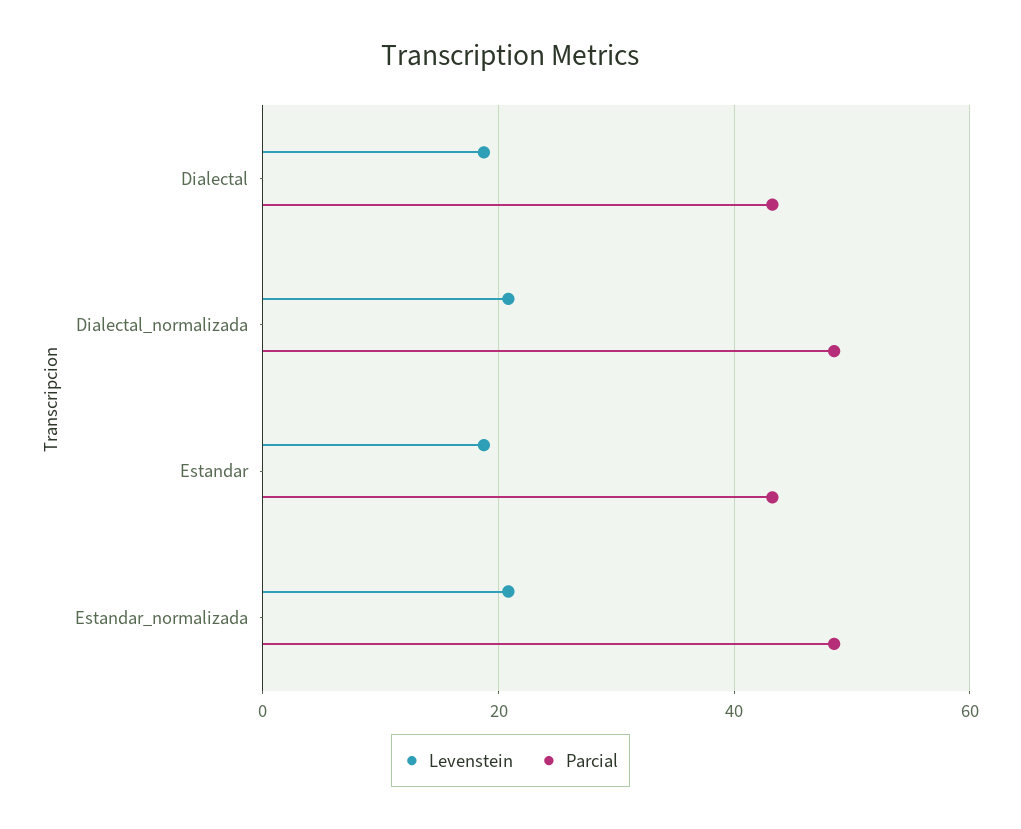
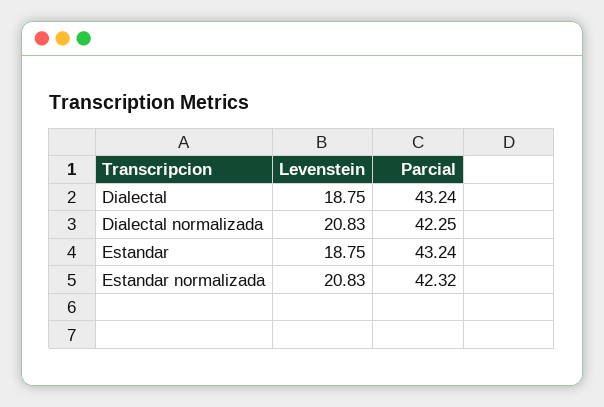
  {
    "Levenstein": {
      "Dialectal": 18.75,
      "Dialectal_normalizada": 20.83,
      "Estandar": 18.75,
      "Estandar_normalizada": 20.83
    },
    "Parcial": {
      "Dialectal": 43.24,
-     "Dialectal_normalizada": 48,
+     "Dialectal_normalizada": 42.25,
      "Estandar": 43.24,
-     "Estandar_normalizada": 48
+     "Estandar_normalizada": 42.32
    }
  }

